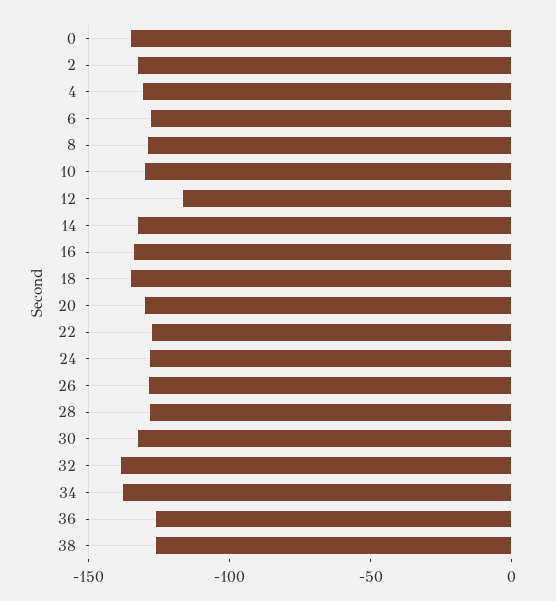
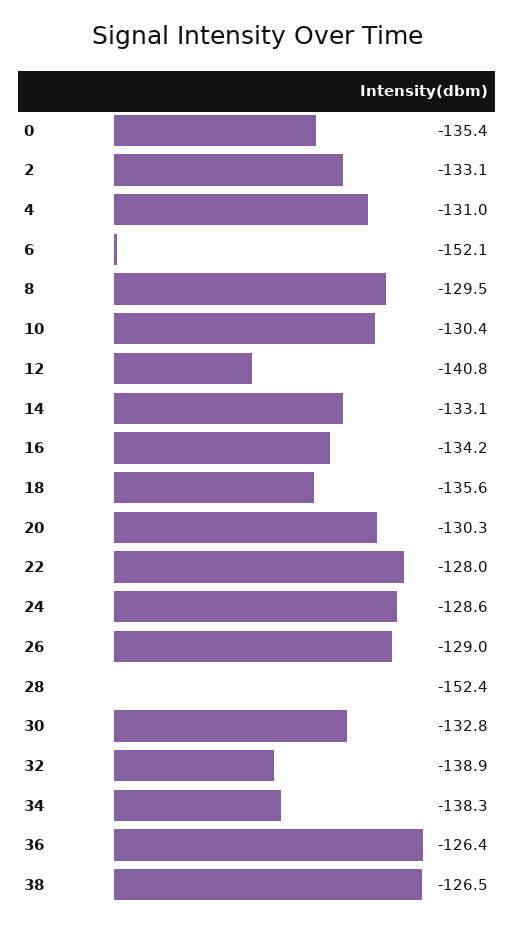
  {
    "0": -135.4,
    "2": -133.1,
    "4": -131,
-   "6": -130,
+   "6": -152.1,
    "8": -129.5,
    "10": -130.4,
-   "12": -120,
+   "12": -140.8,
    "14": -133.1,
    "16": -134.2,
    "18": -135.6,
    "20": -130.3,
    "22": -128,
    "24": -128.6,
    "26": -129,
-   "28": -130,
+   "28": -152.4,
    "30": -132.8,
    "32": -138.9,
    "34": -138.3,
    "36": -126.4,
    "38": -126.5
  }

